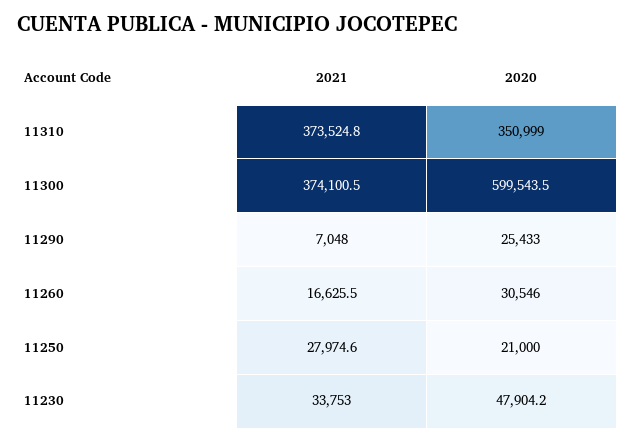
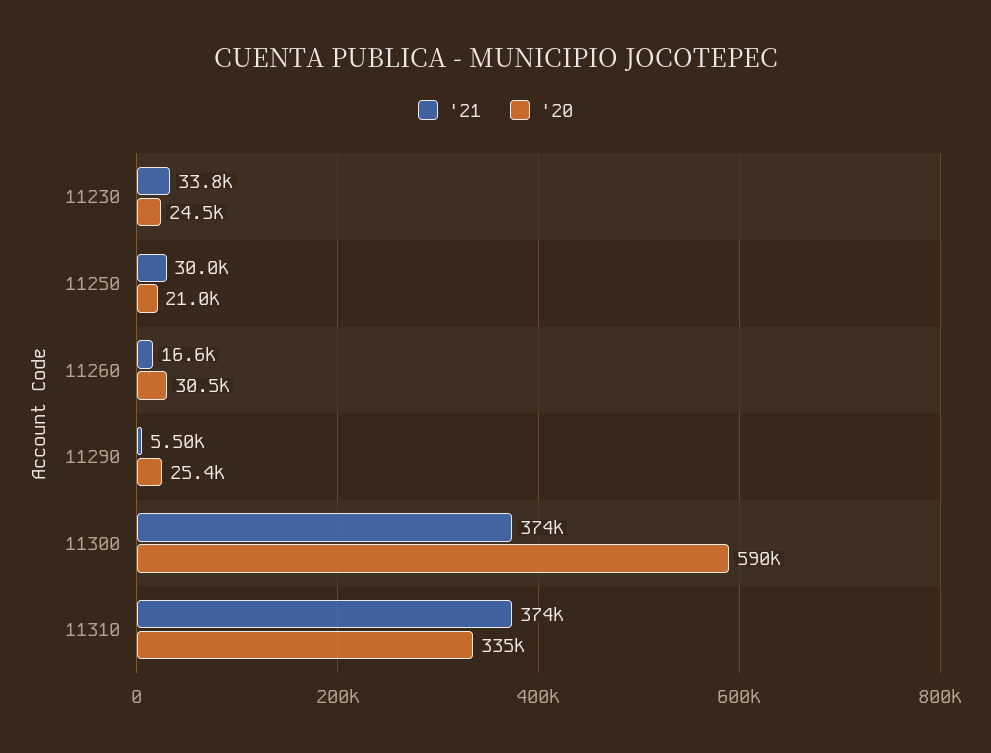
  {
    "2021": {
      "11310": 373524.8,
      "11300": 374100.5,
-     "11290": 7048,
+     "11290": 5500,
      "11260": 16625.5,
-     "11250": 27974.6,
+     "11250": 30000,
      "11230": 33753
    },
    "2020": {
-     "11310": 350999,
+     "11310": 335000,
-     "11300": 599543.5,
+     "11300": 590000,
      "11290": 25433,
      "11260": 30546,
      "11250": 21000,
-     "11230": 47904.2
+     "11230": 24500
    }
  }

